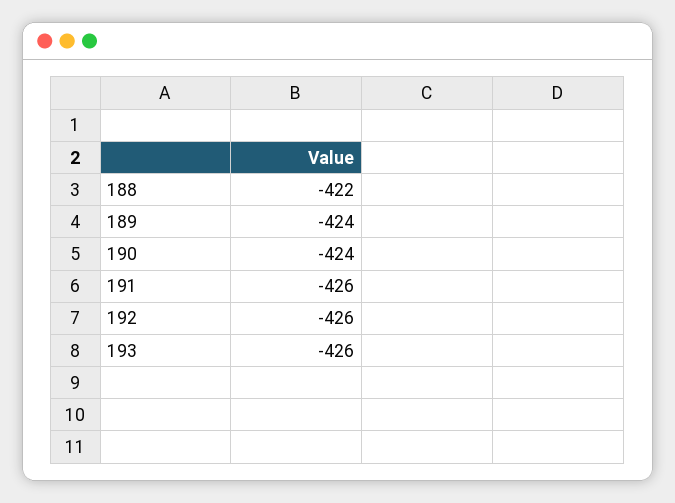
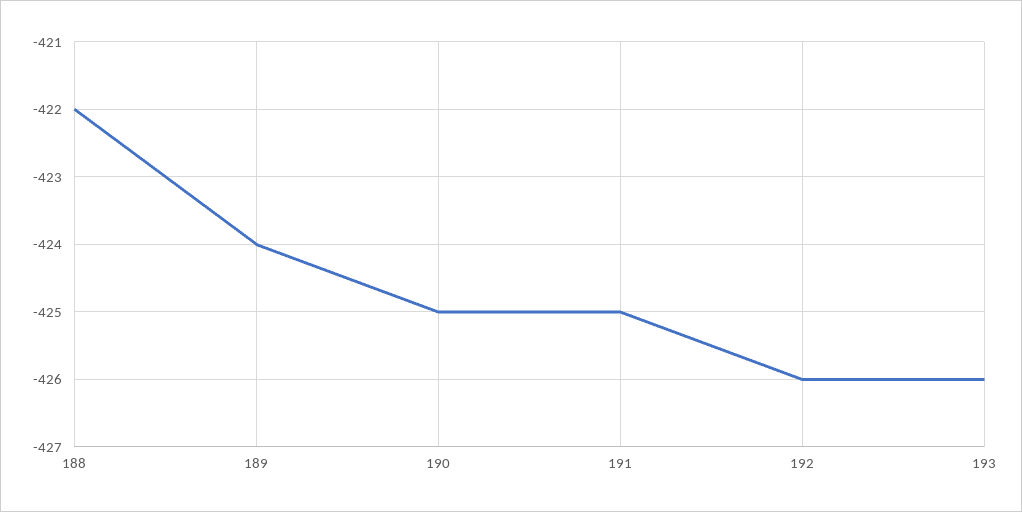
  {
    "188": -422,
    "189": -424,
-   "190": -424,
+   "190": -425,
-   "191": -426,
+   "191": -425,
    "192": -426,
    "193": -426
  }

